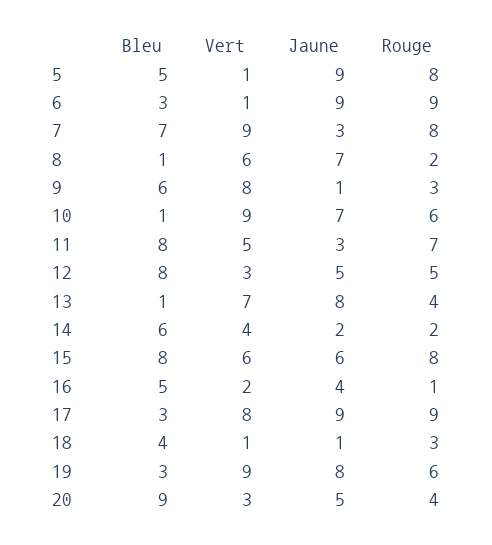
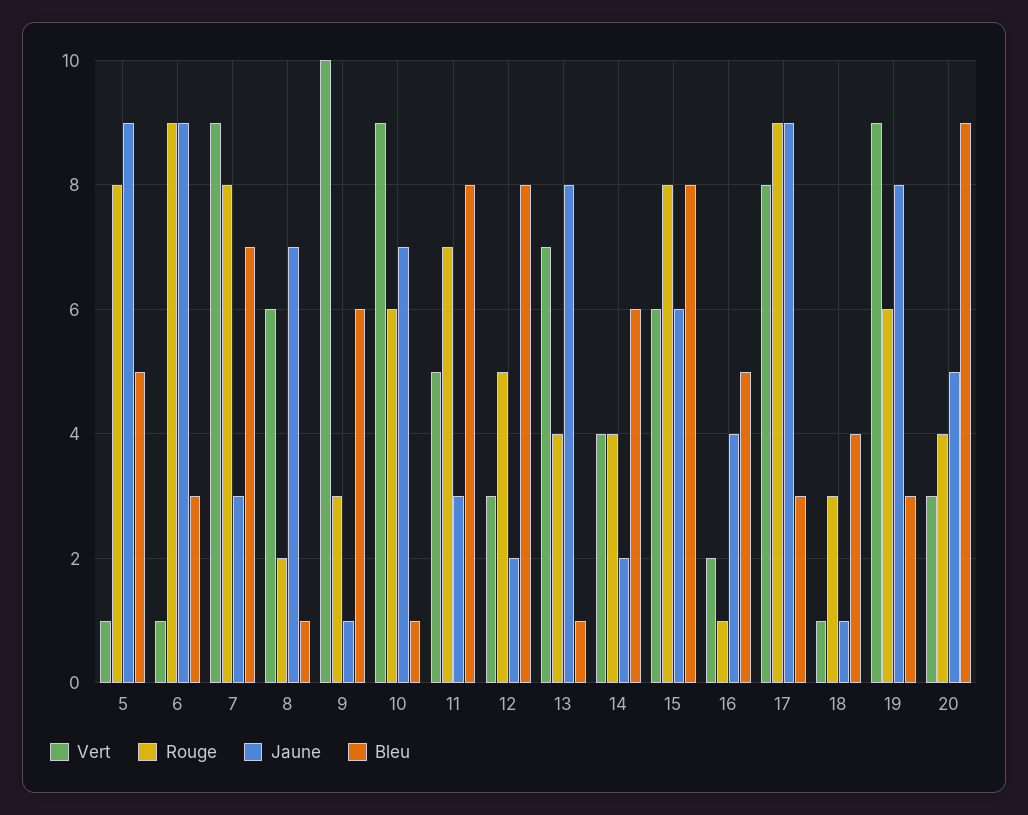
  {
    "Bleu": {
      "5": 5,
      "6": 3,
      "7": 7,
      "8": 1,
      "9": 6,
      "10": 1,
      "11": 8,
      "12": 8,
      "13": 1,
      "14": 6,
      "15": 8,
      "16": 5,
      "17": 3,
      "18": 4,
      "19": 3,
      "20": 9
    },
    "Vert": {
      "5": 1,
      "6": 1,
      "7": 9,
      "8": 6,
-     "9": 8,
+     "9": 10,
      "10": 9,
      "11": 5,
      "12": 3,
      "13": 7,
      "14": 4,
      "15": 6,
      "16": 2,
      "17": 8,
      "18": 1,
      "19": 9,
      "20": 3
    },
    "Jaune": {
      "5": 9,
      "6": 9,
      "7": 3,
      "8": 7,
      "9": 1,
      "10": 7,
      "11": 3,
-     "12": 5,
+     "12": 2,
      "13": 8,
      "14": 2,
      "15": 6,
      "16": 4,
      "17": 9,
      "18": 1,
      "19": 8,
      "20": 5
    },
    "Rouge": {
      "5": 8,
      "6": 9,
      "7": 8,
      "8": 2,
      "9": 3,
      "10": 6,
      "11": 7,
      "12": 5,
      "13": 4,
-     "14": 2,
+     "14": 4,
      "15": 8,
      "16": 1,
      "17": 9,
      "18": 3,
      "19": 6,
      "20": 4
    }
  }

